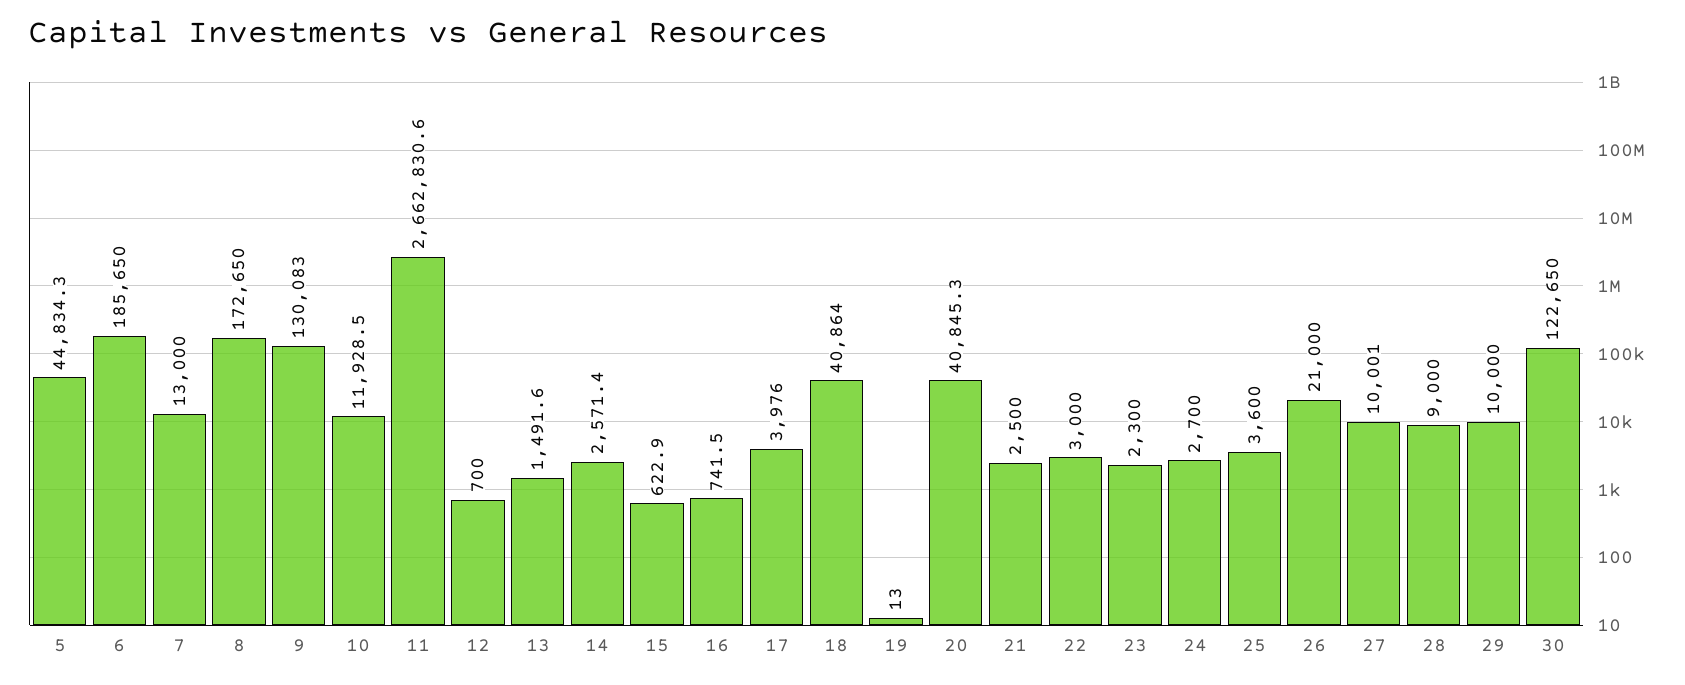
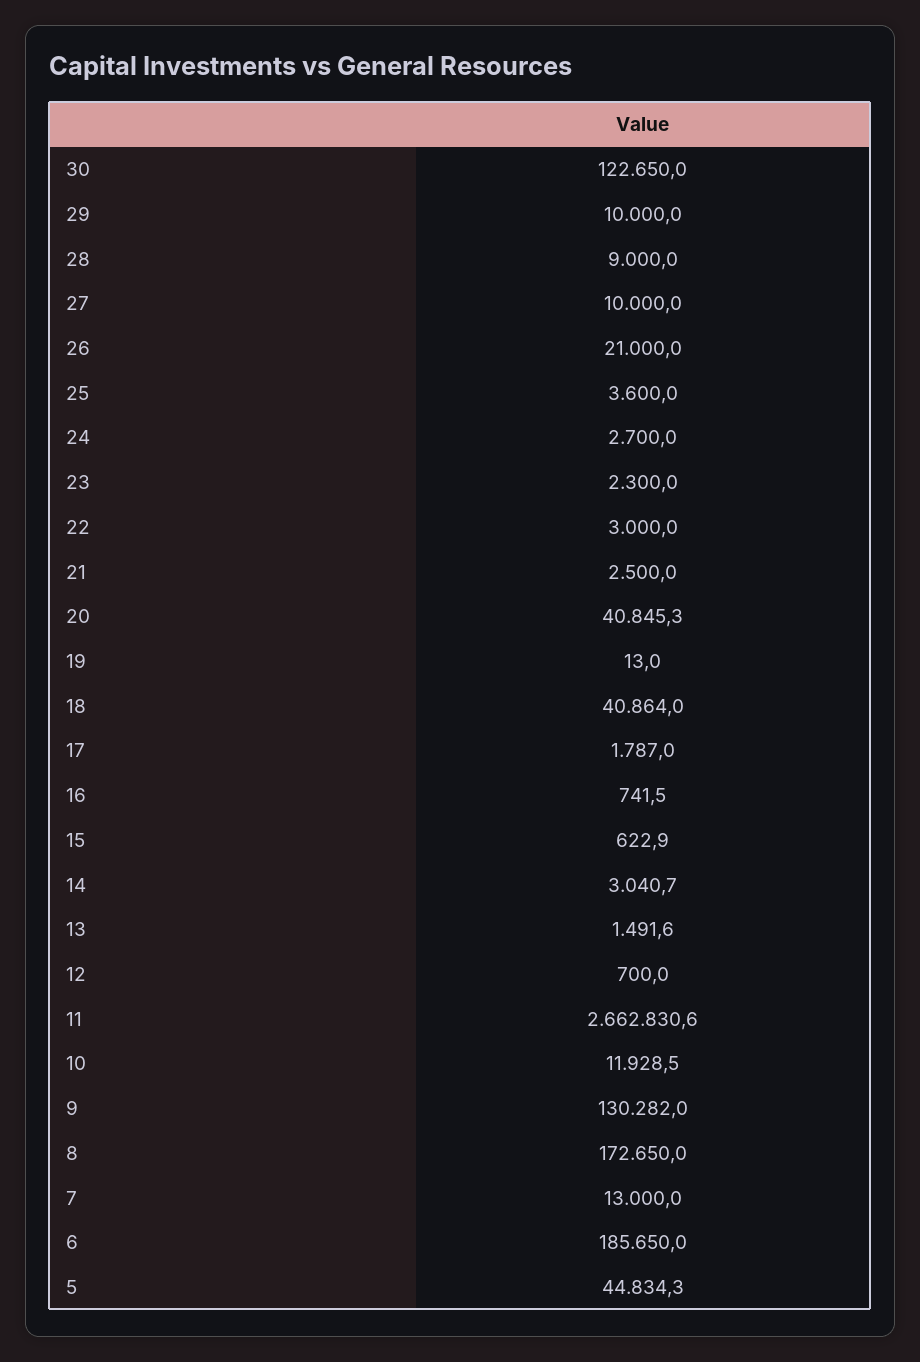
  {
    "5": 44834.3,
    "6": 185650,
    "7": 13000,
    "8": 172650,
-   "9": 130083,
+   "9": 130282,
    "10": 11928.5,
    "11": 2662830.6,
    "12": 700,
    "13": 1491.6,
-   "14": 2571.4,
+   "14": 3040.7,
    "15": 622.9,
    "16": 741.5,
-   "17": 3976,
+   "17": 1787,
    "18": 40864,
    "19": 13,
    "20": 40845.3,
    "21": 2500,
    "22": 3000,
    "23": 2300,
    "24": 2700,
    "25": 3600,
    "26": 21000,
-   "27": 10001,
+   "27": 10000,
    "28": 9000,
    "29": 10000,
    "30": 122650
  }

